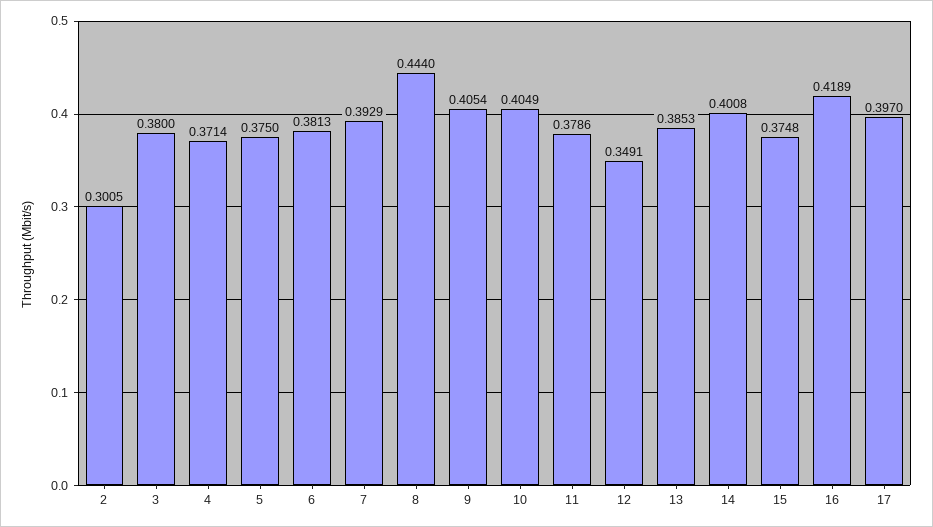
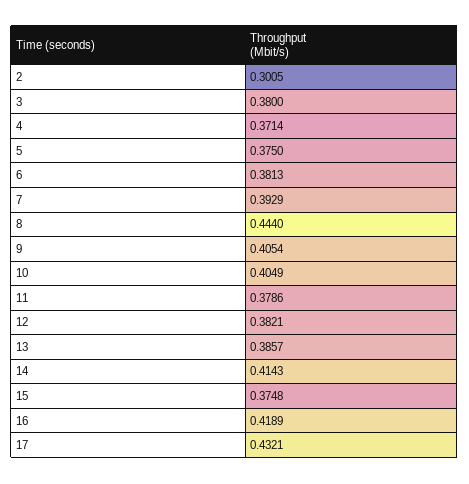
  {
    "2": 0.3005,
    "3": 0.38,
    "4": 0.3714,
    "5": 0.375,
    "6": 0.3813,
    "7": 0.3929,
    "8": 0.444,
    "9": 0.4054,
    "10": 0.4049,
    "11": 0.3786,
-   "12": 0.3491,
+   "12": 0.3821,
-   "13": 0.3853,
+   "13": 0.3857,
-   "14": 0.4008,
+   "14": 0.4143,
    "15": 0.3748,
    "16": 0.4189,
-   "17": 0.397
+   "17": 0.4321
  }

